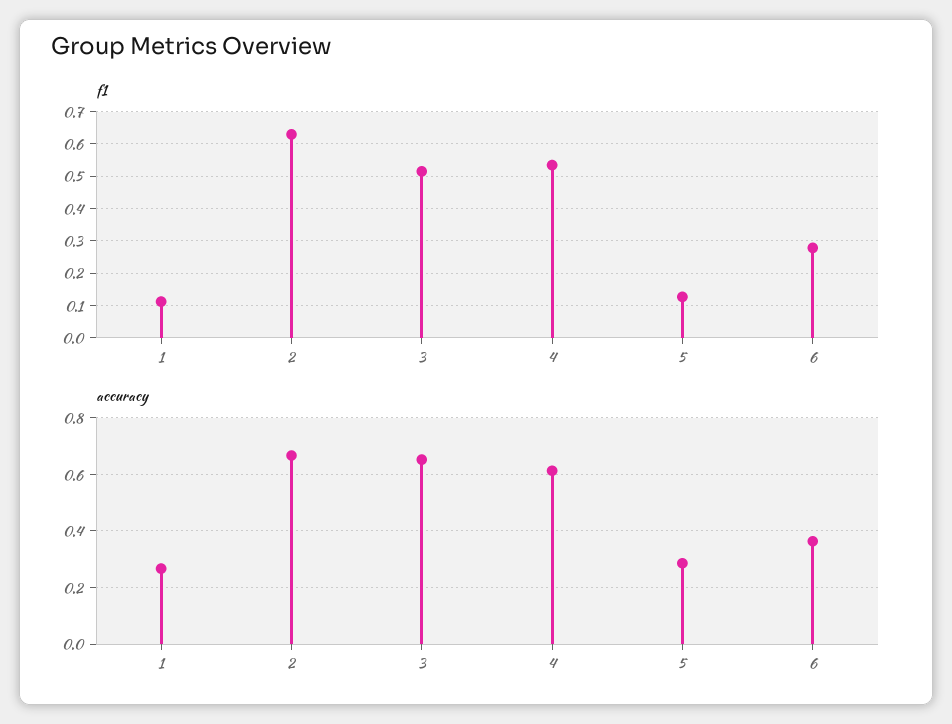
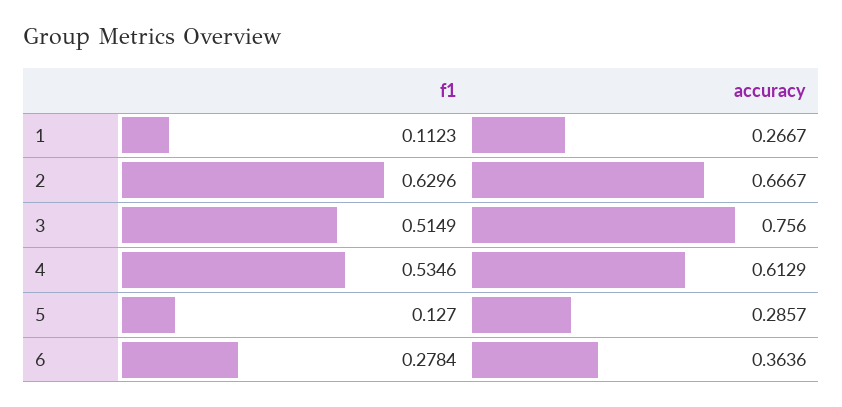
  {
    "f1": {
      "1": 0.1123,
      "2": 0.6296,
      "3": 0.5149,
      "4": 0.5346,
      "5": 0.127,
      "6": 0.2784
    },
    "accuracy": {
      "1": 0.2667,
      "2": 0.6667,
-     "3": 0.65,
+     "3": 0.756,
      "4": 0.6129,
      "5": 0.2857,
      "6": 0.3636
    }
  }

